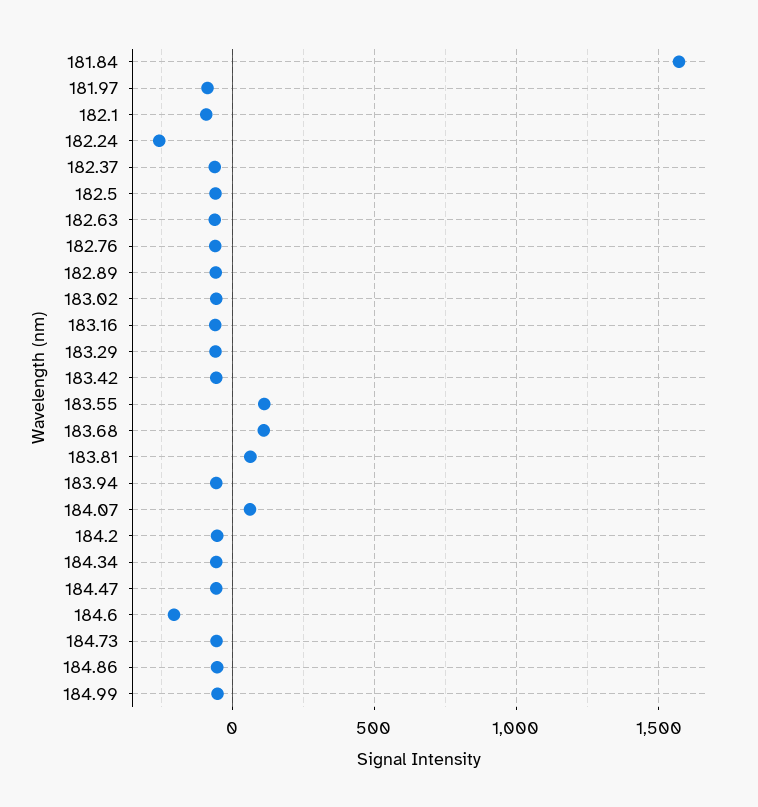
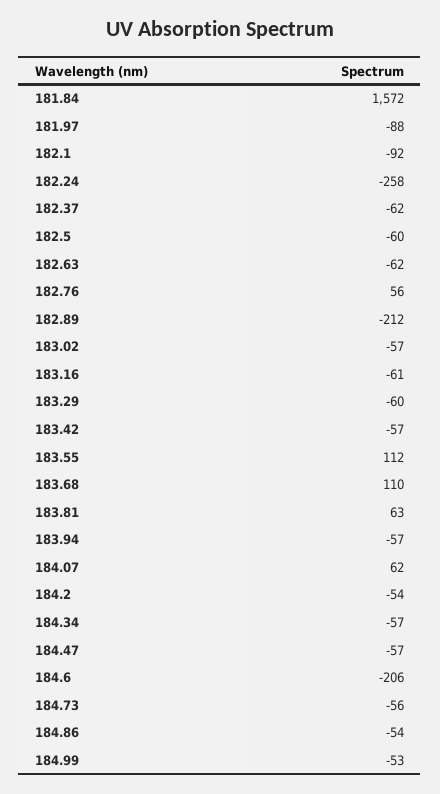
  {
    "181.84": 1572,
    "181.97": -88,
    "182.1": -92,
    "182.24": -258,
    "182.37": -62,
    "182.5": -60,
    "182.63": -62,
-   "182.76": -50,
+   "182.76": 56,
-   "182.89": -50,
+   "182.89": -212,
    "183.02": -57,
    "183.16": -61,
    "183.29": -60,
    "183.42": -57,
    "183.55": 112,
    "183.68": 110,
    "183.81": 63,
    "183.94": -57,
    "184.07": 62,
    "184.2": -54,
    "184.34": -57,
    "184.47": -57,
    "184.6": -206,
    "184.73": -56,
    "184.86": -54,
    "184.99": -53
  }

